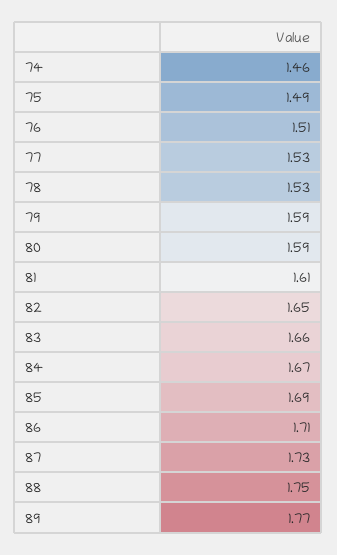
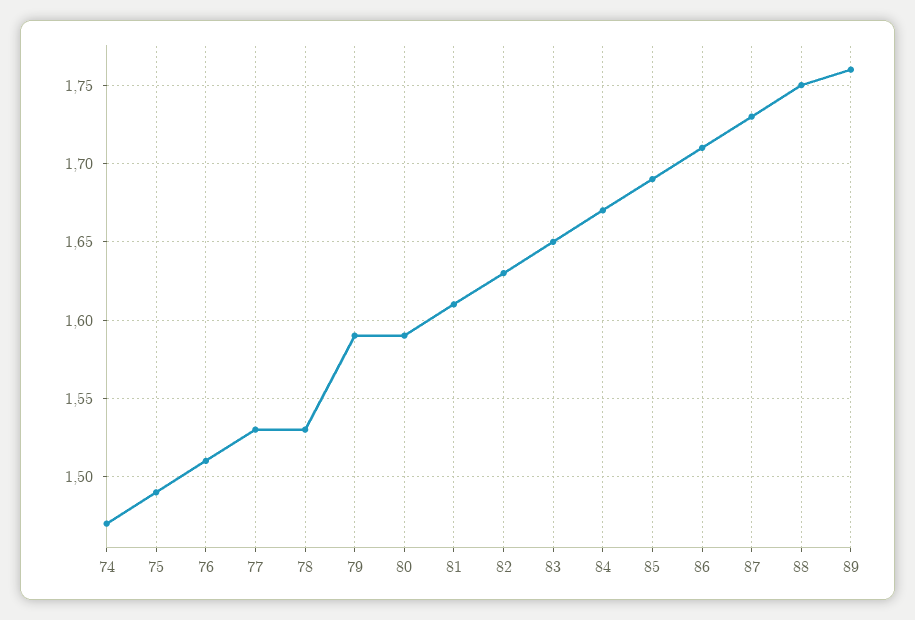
  {
-   "74": 1.46,
+   "74": 1.47,
    "75": 1.49,
    "76": 1.51,
    "77": 1.53,
    "78": 1.53,
    "79": 1.59,
    "80": 1.59,
    "81": 1.61,
-   "82": 1.65,
+   "82": 1.63,
-   "83": 1.66,
+   "83": 1.65,
    "84": 1.67,
    "85": 1.69,
    "86": 1.71,
    "87": 1.73,
    "88": 1.75,
-   "89": 1.77
+   "89": 1.76
  }

